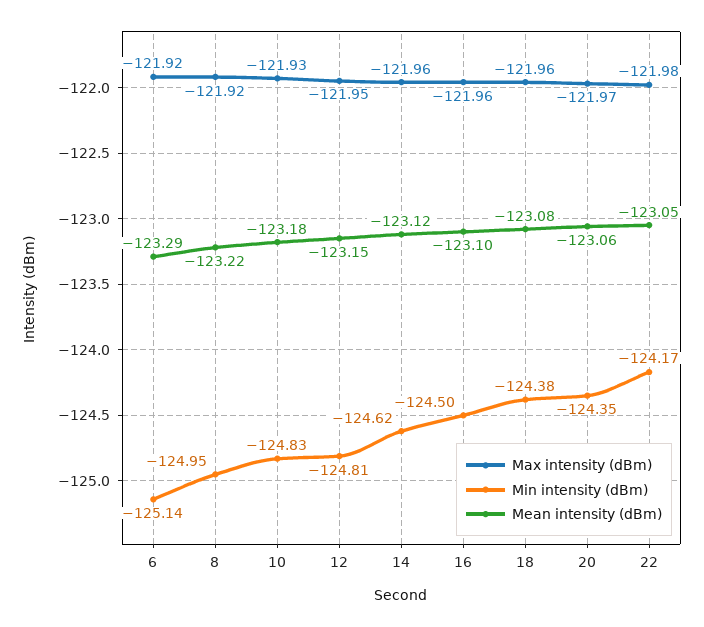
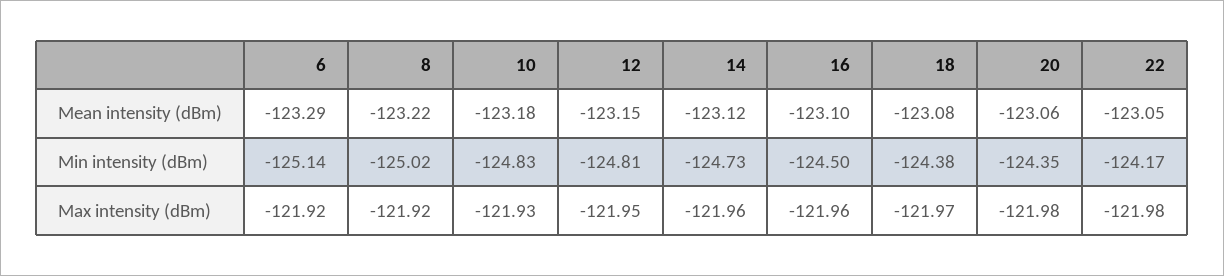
  {
    "Max intensity (dBm)": {
      "6": -121.92,
      "8": -121.92,
      "10": -121.93,
      "12": -121.95,
      "14": -121.96,
      "16": -121.96,
-     "18": -121.96,
+     "18": -121.97,
-     "20": -121.97,
+     "20": -121.98,
      "22": -121.98
    },
    "Min intensity (dBm)": {
      "6": -125.14,
-     "8": -124.95,
+     "8": -125.02,
      "10": -124.83,
      "12": -124.81,
-     "14": -124.62,
+     "14": -124.73,
      "16": -124.5,
      "18": -124.38,
      "20": -124.35,
      "22": -124.17
    },
    "Mean intensity (dBm)": {
      "6": -123.29,
      "8": -123.22,
      "10": -123.18,
      "12": -123.15,
      "14": -123.12,
      "16": -123.1,
      "18": -123.08,
      "20": -123.06,
      "22": -123.05
    }
  }

